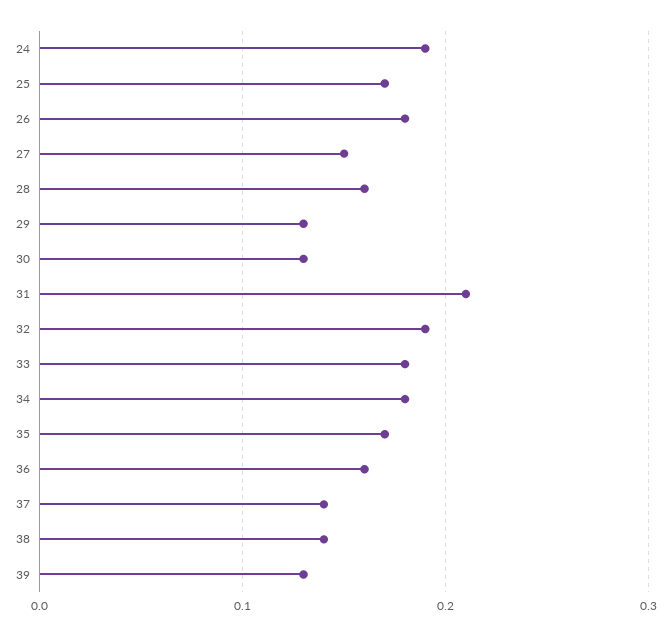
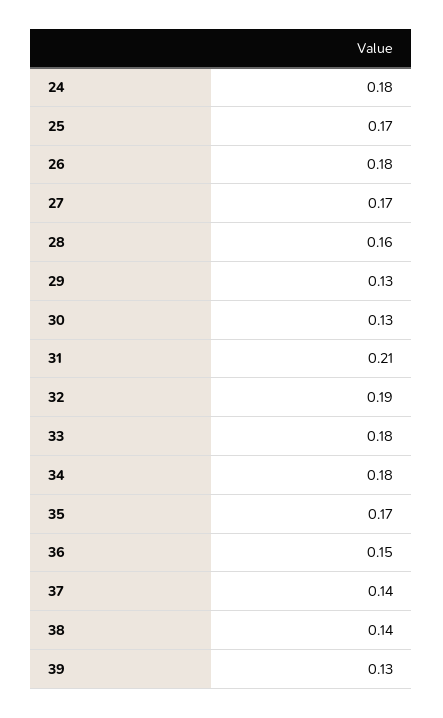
  {
-   "24": 0.19,
+   "24": 0.18,
    "25": 0.17,
    "26": 0.18,
-   "27": 0.15,
+   "27": 0.17,
    "28": 0.16,
    "29": 0.13,
    "30": 0.13,
    "31": 0.21,
    "32": 0.19,
    "33": 0.18,
    "34": 0.18,
    "35": 0.17,
-   "36": 0.16,
+   "36": 0.15,
    "37": 0.14,
    "38": 0.14,
    "39": 0.13
  }

